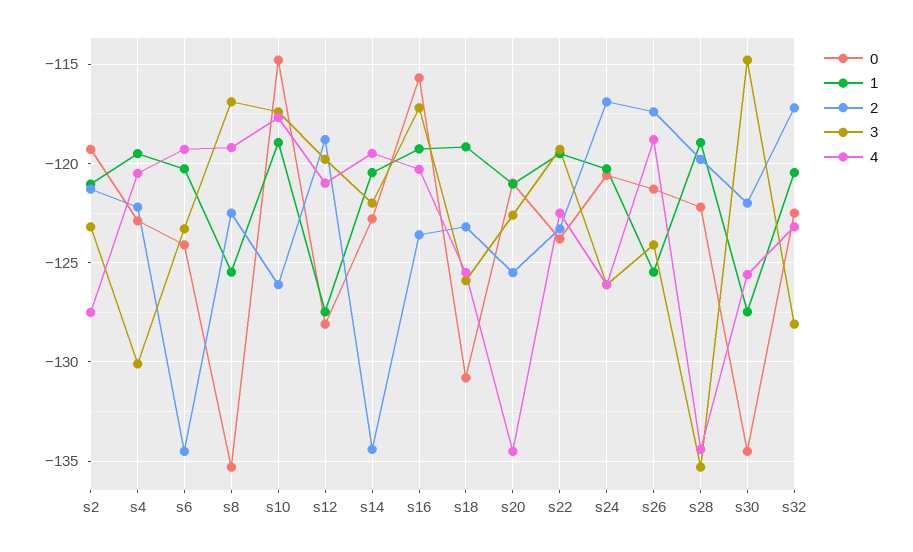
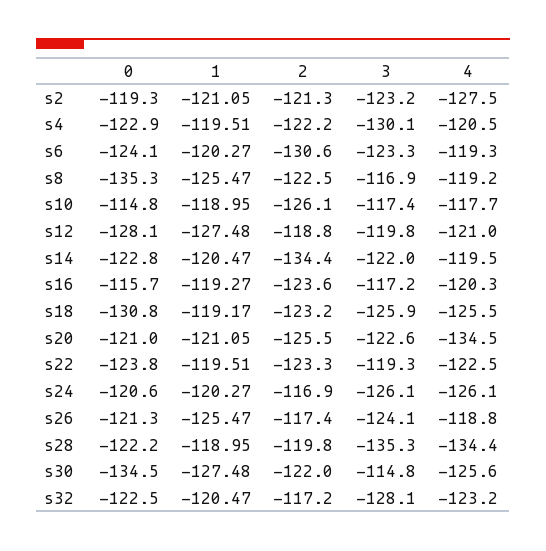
  {
    "0": {
      "s2": -119.3,
      "s4": -122.9,
      "s6": -124.1,
      "s8": -135.3,
      "s10": -114.8,
      "s12": -128.1,
      "s14": -122.8,
      "s16": -115.7,
      "s18": -130.8,
      "s20": -121,
      "s22": -123.8,
      "s24": -120.6,
      "s26": -121.3,
      "s28": -122.2,
      "s30": -134.5,
      "s32": -122.5
    },
    "1": {
      "s2": -121.05,
      "s4": -119.51,
      "s6": -120.27,
      "s8": -125.47,
      "s10": -118.95,
      "s12": -127.48,
      "s14": -120.47,
      "s16": -119.27,
      "s18": -119.17,
      "s20": -121.05,
      "s22": -119.51,
      "s24": -120.27,
      "s26": -125.47,
      "s28": -118.95,
      "s30": -127.48,
      "s32": -120.47
    },
    "2": {
      "s2": -121.3,
      "s4": -122.2,
-     "s6": -134.5,
+     "s6": -130.6,
      "s8": -122.5,
      "s10": -126.1,
      "s12": -118.8,
      "s14": -134.4,
      "s16": -123.6,
      "s18": -123.2,
      "s20": -125.5,
      "s22": -123.3,
      "s24": -116.9,
      "s26": -117.4,
      "s28": -119.8,
      "s30": -122,
      "s32": -117.2
    },
    "3": {
      "s2": -123.2,
      "s4": -130.1,
      "s6": -123.3,
      "s8": -116.9,
      "s10": -117.4,
      "s12": -119.8,
      "s14": -122,
      "s16": -117.2,
      "s18": -125.9,
      "s20": -122.6,
      "s22": -119.3,
      "s24": -126.1,
      "s26": -124.1,
      "s28": -135.3,
      "s30": -114.8,
      "s32": -128.1
    },
    "4": {
      "s2": -127.5,
      "s4": -120.5,
      "s6": -119.3,
      "s8": -119.2,
      "s10": -117.7,
      "s12": -121,
      "s14": -119.5,
      "s16": -120.3,
      "s18": -125.5,
      "s20": -134.5,
      "s22": -122.5,
      "s24": -126.1,
      "s26": -118.8,
      "s28": -134.4,
      "s30": -125.6,
      "s32": -123.2
    }
  }

